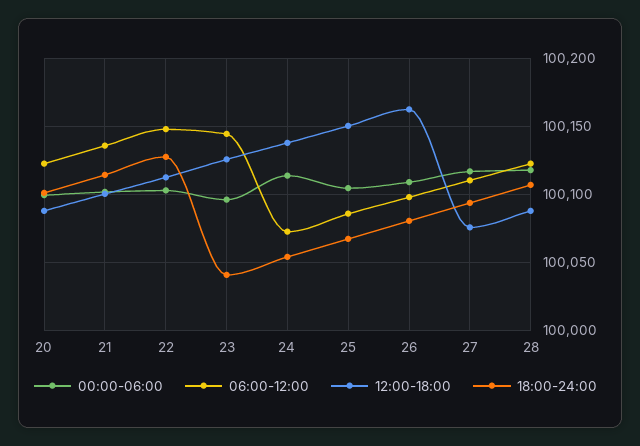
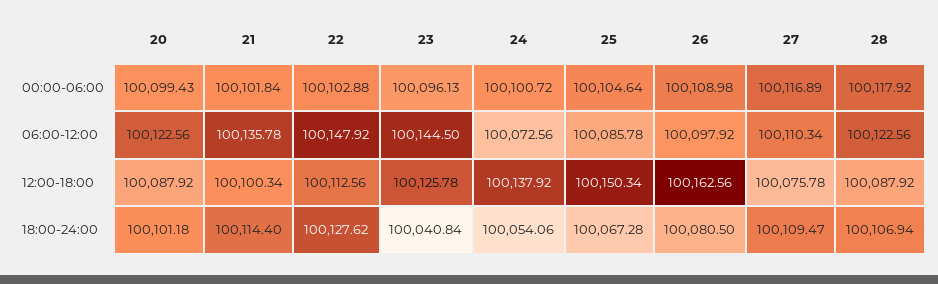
  {
    "00:00-06:00": {
      "20": 100099.43,
      "21": 100101.84,
      "22": 100102.88,
      "23": 100096.13,
-     "24": 100115,
+     "24": 100100.72,
      "25": 100104.64,
      "26": 100108.98,
      "27": 100116.89,
      "28": 100117.92
    },
    "06:00-12:00": {
      "20": 100122.56,
      "21": 100135.78,
      "22": 100147.92,
      "23": 100144.5,
      "24": 100072.56,
      "25": 100085.78,
      "26": 100097.92,
      "27": 100110.34,
      "28": 100122.56
    },
    "12:00-18:00": {
      "20": 100087.92,
      "21": 100100.34,
      "22": 100112.56,
      "23": 100125.78,
      "24": 100137.92,
      "25": 100150.34,
      "26": 100162.56,
      "27": 100075.78,
      "28": 100087.92
    },
    "18:00-24:00": {
      "20": 100101.18,
      "21": 100114.4,
      "22": 100127.62,
      "23": 100040.84,
      "24": 100054.06,
      "25": 100067.28,
      "26": 100080.5,
-     "27": 100095,
+     "27": 100109.47,
      "28": 100106.94
    }
  }

